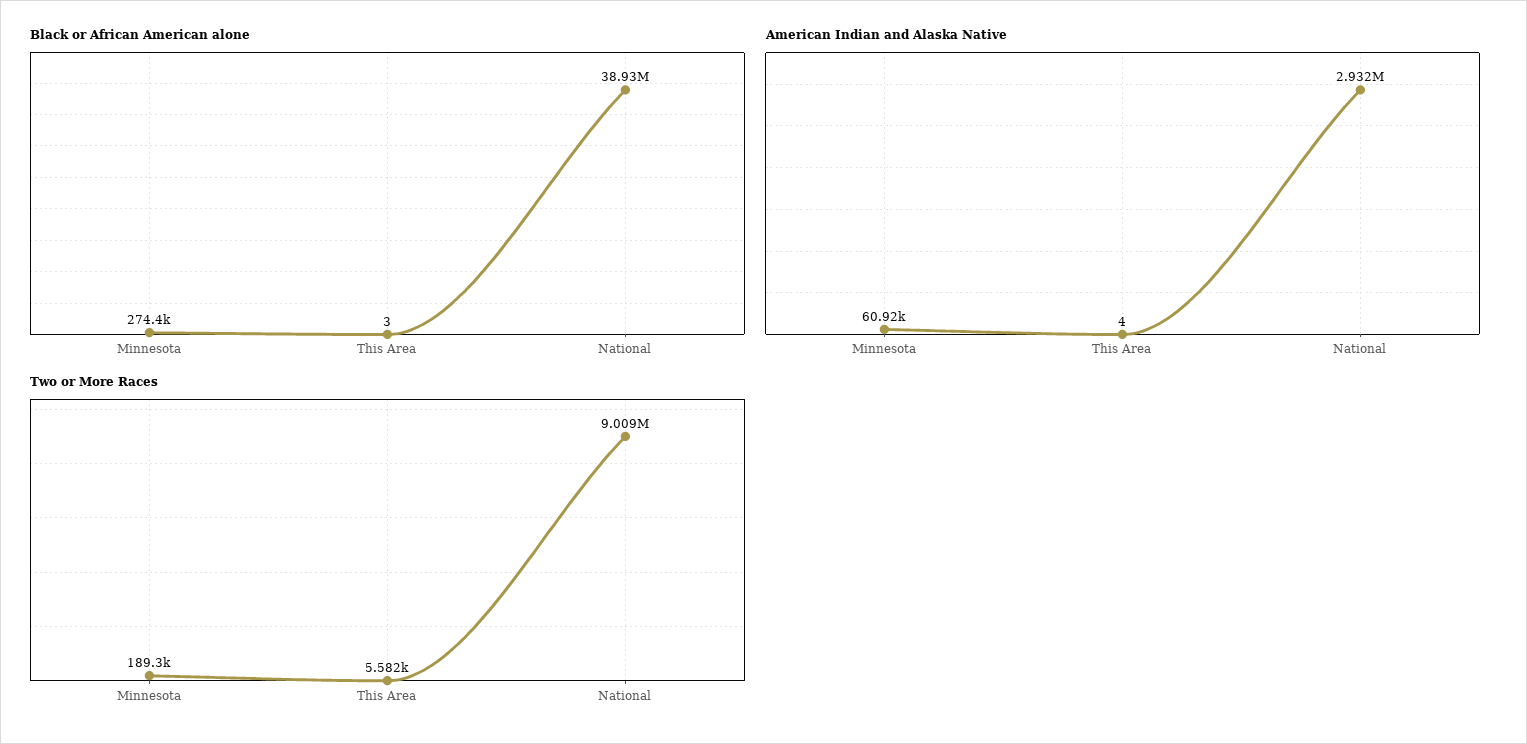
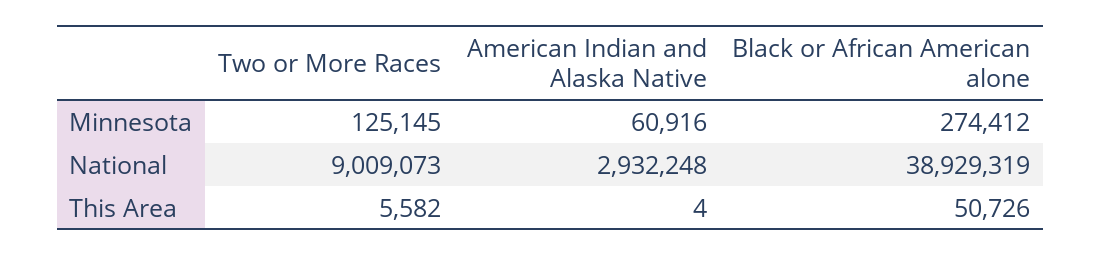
  {
    "Black or African American alone": {
      "Minnesota": 274412,
-     "This Area": 3,
+     "This Area": 50726,
      "National": 38929319
    },
    "American Indian and Alaska Native": {
      "Minnesota": 60916,
      "This Area": 4,
      "National": 2932248
    },
    "Two or More Races": {
-     "Minnesota": 189300,
+     "Minnesota": 125145,
      "This Area": 5582,
      "National": 9009073
    }
  }

